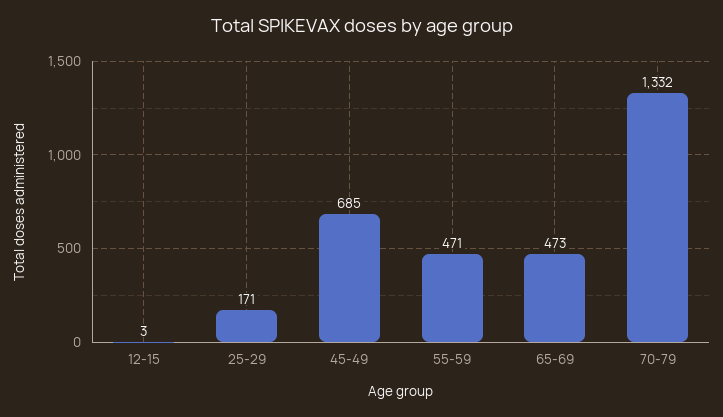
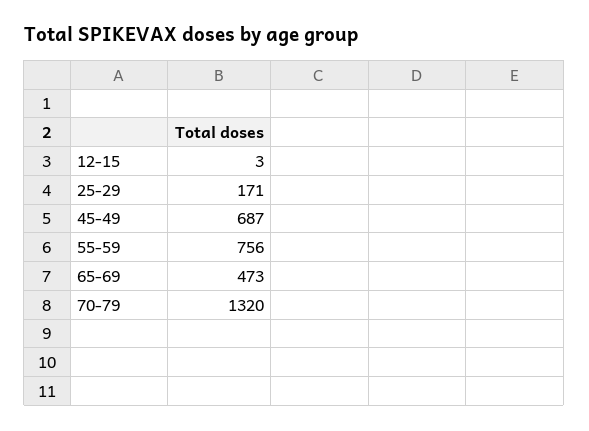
  {
    "12-15": 3,
    "25-29": 171,
-   "45-49": 685,
+   "45-49": 687,
-   "55-59": 471,
+   "55-59": 756,
    "65-69": 473,
-   "70-79": 1332
+   "70-79": 1320
  }

